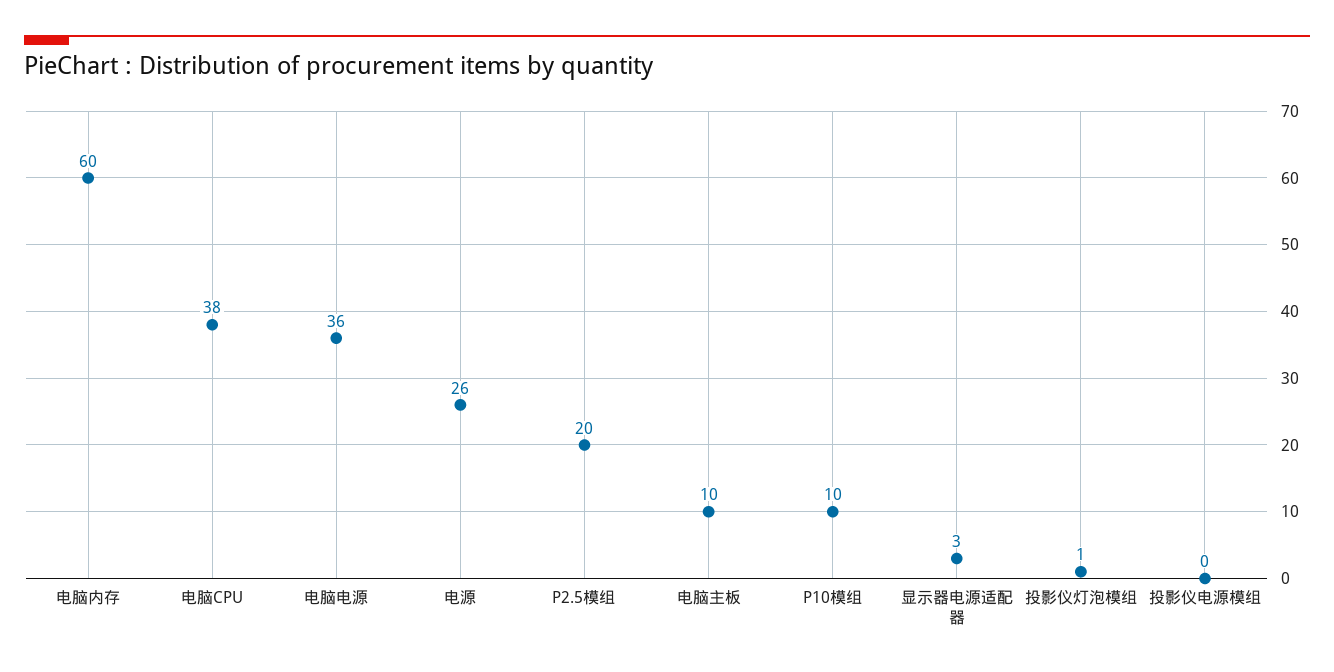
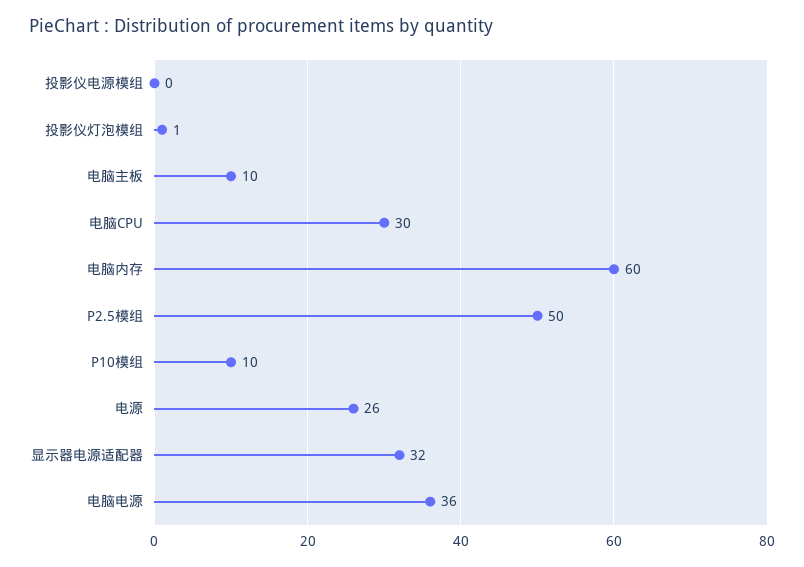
  {
    "电脑内存": 60,
-   "电脑CPU": 38,
+   "电脑CPU": 30,
    "电脑电源": 36,
    "电源": 26,
-   "P2.5模组": 20,
+   "P2.5模组": 50,
    "电脑主板": 10,
    "P10模组": 10,
-   "显示器电源适配器": 3,
+   "显示器电源适配器": 32,
    "投影仪灯泡模组": 1,
    "投影仪电源模组": 0
  }

